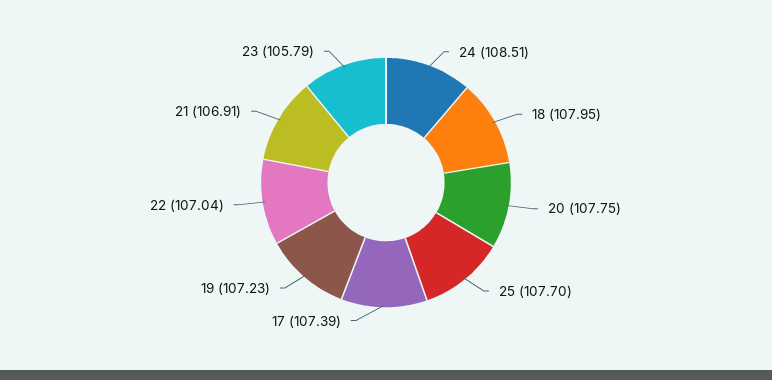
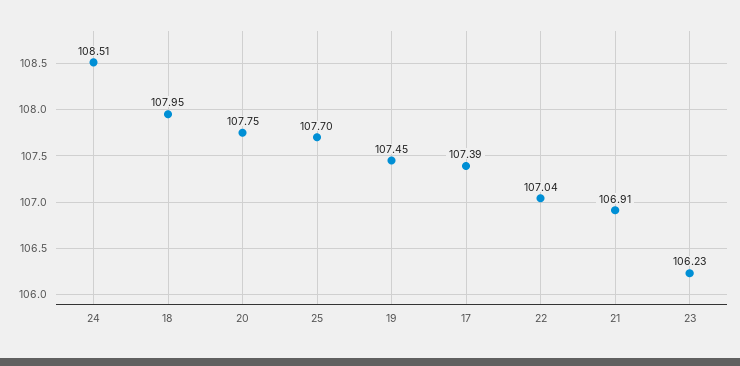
  {
    "24": 108.51,
    "18": 107.95,
    "20": 107.75,
    "25": 107.7,
    "17": 107.39,
-   "19": 107.23,
+   "19": 107.45,
    "22": 107.04,
    "21": 106.91,
-   "23": 105.79
+   "23": 106.23
  }

